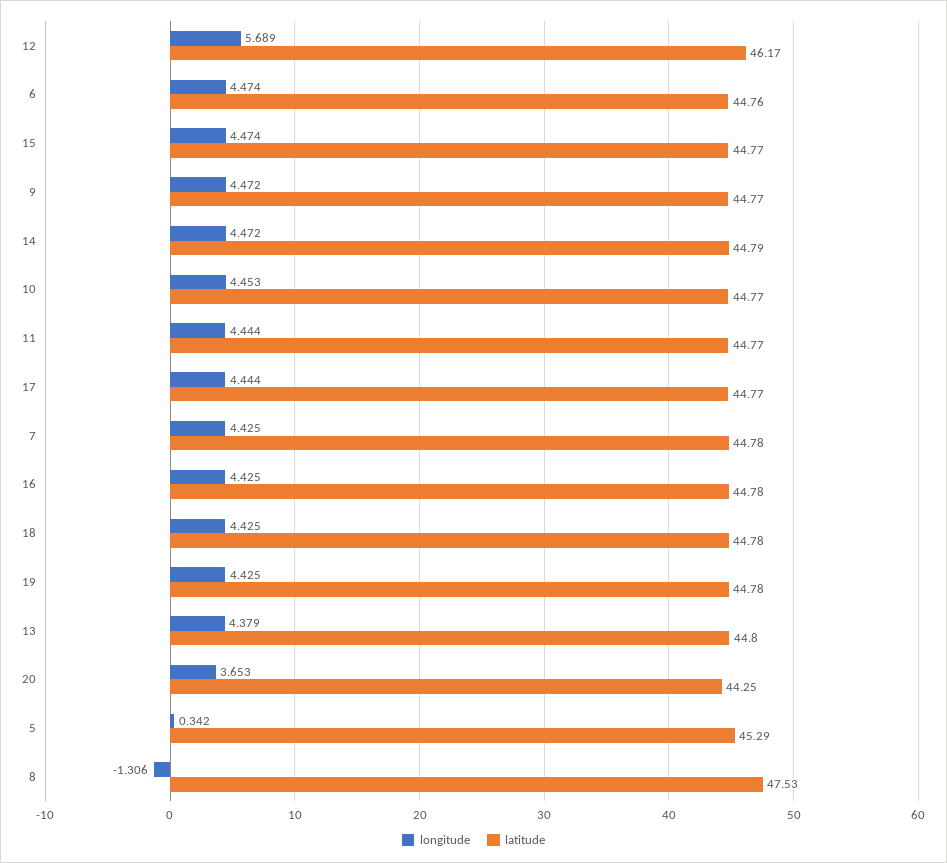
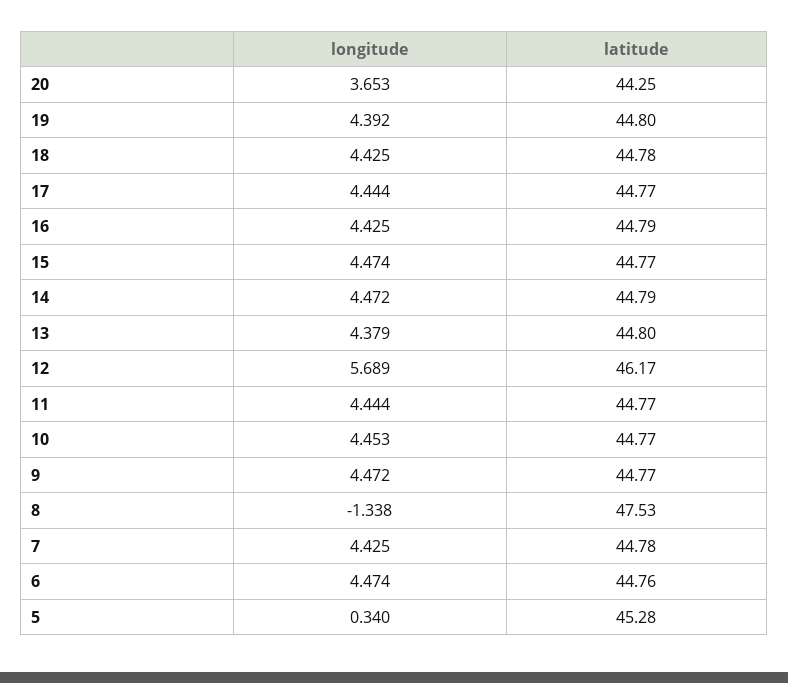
  {
    "longitude": {
      "12": 5.689,
      "6": 4.474,
      "15": 4.474,
      "9": 4.472,
      "14": 4.472,
      "10": 4.453,
      "11": 4.444,
      "17": 4.444,
      "7": 4.425,
      "16": 4.425,
      "18": 4.425,
-     "19": 4.425,
+     "19": 4.392,
      "13": 4.379,
      "20": 3.653,
-     "5": 0.342,
+     "5": 0.34,
-     "8": -1.306
+     "8": -1.338
    },
    "latitude": {
      "12": 46.17,
      "6": 44.76,
      "15": 44.77,
      "9": 44.77,
      "14": 44.79,
      "10": 44.77,
      "11": 44.77,
      "17": 44.77,
      "7": 44.78,
-     "16": 44.78,
+     "16": 44.79,
      "18": 44.78,
-     "19": 44.78,
+     "19": 44.8,
      "13": 44.8,
      "20": 44.25,
-     "5": 45.29,
+     "5": 45.28,
      "8": 47.53
    }
  }

